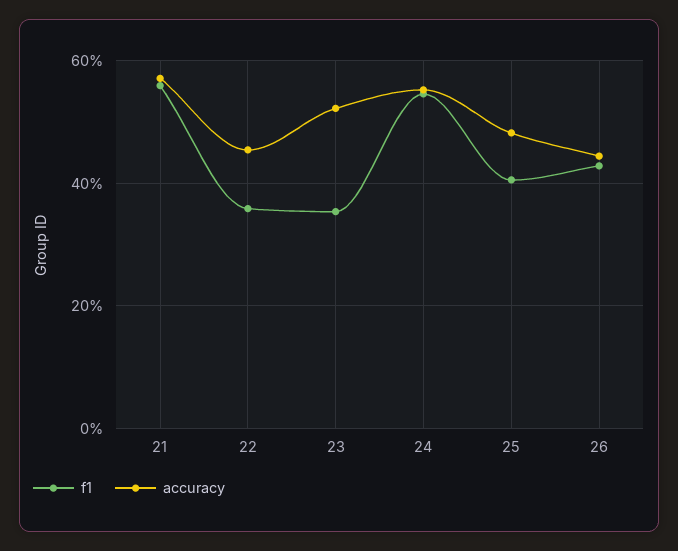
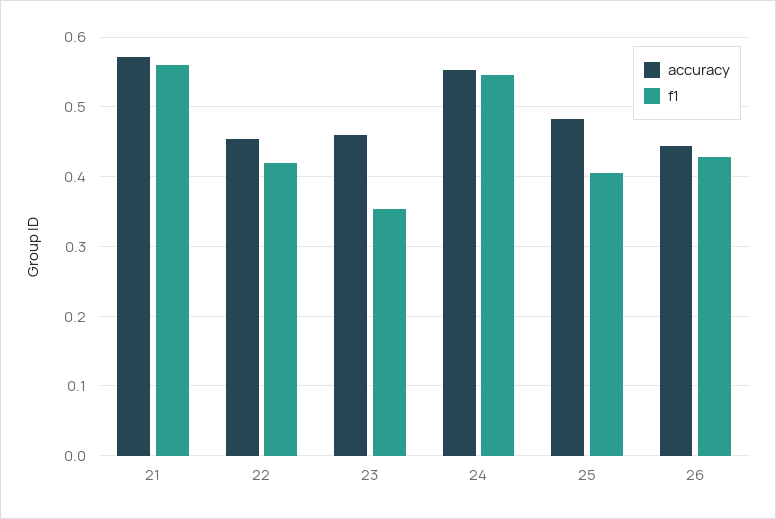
  {
    "f1": {
      "21": 0.56,
-     "22": 0.36,
+     "22": 0.42,
      "23": 0.35,
      "24": 0.55,
      "25": 0.41,
      "26": 0.43
    },
    "accuracy": {
      "21": 0.57,
      "22": 0.45,
-     "23": 0.52,
+     "23": 0.46,
      "24": 0.55,
      "25": 0.48,
      "26": 0.44
    }
  }

